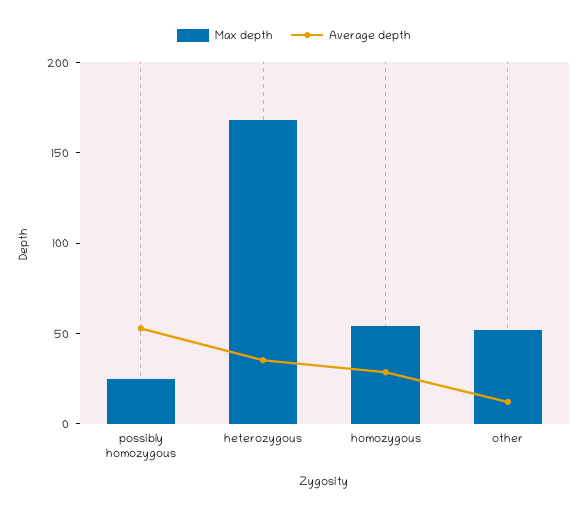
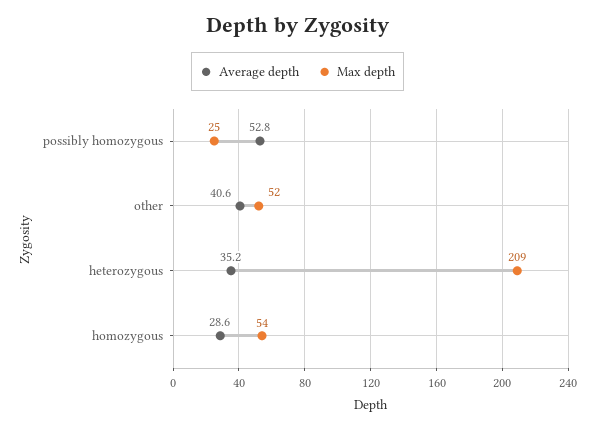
  {
    "Max depth": {
      "possibly homozygous": 25,
-     "heterozygous": 170,
+     "heterozygous": 209,
      "homozygous": 54,
      "other": 52
    },
    "Average depth": {
      "possibly homozygous": 52.8,
      "heterozygous": 35.2,
      "homozygous": 28.6,
-     "other": 10
+     "other": 40.6
    }
  }

